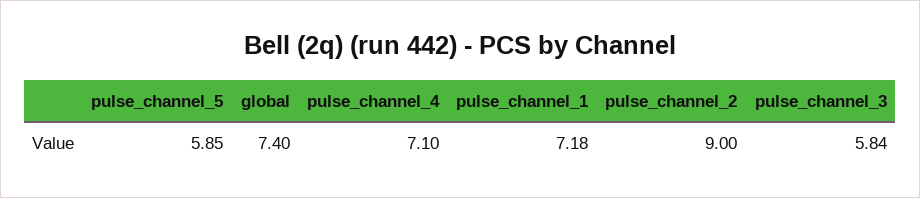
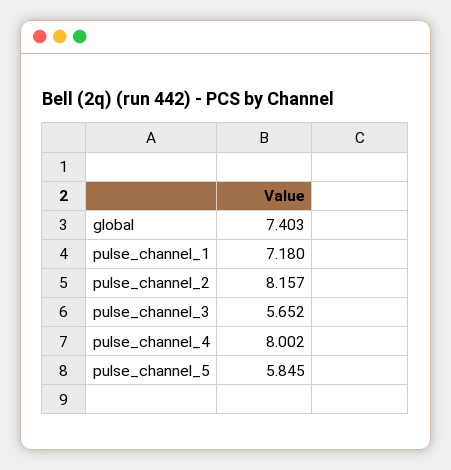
  {
    "pulse_channel_5": 5.845,
    "global": 7.403,
-   "pulse_channel_4": 7.1,
+   "pulse_channel_4": 8.002,
    "pulse_channel_1": 7.18,
-   "pulse_channel_2": 9,
+   "pulse_channel_2": 8.157,
-   "pulse_channel_3": 5.84
+   "pulse_channel_3": 5.652
  }

